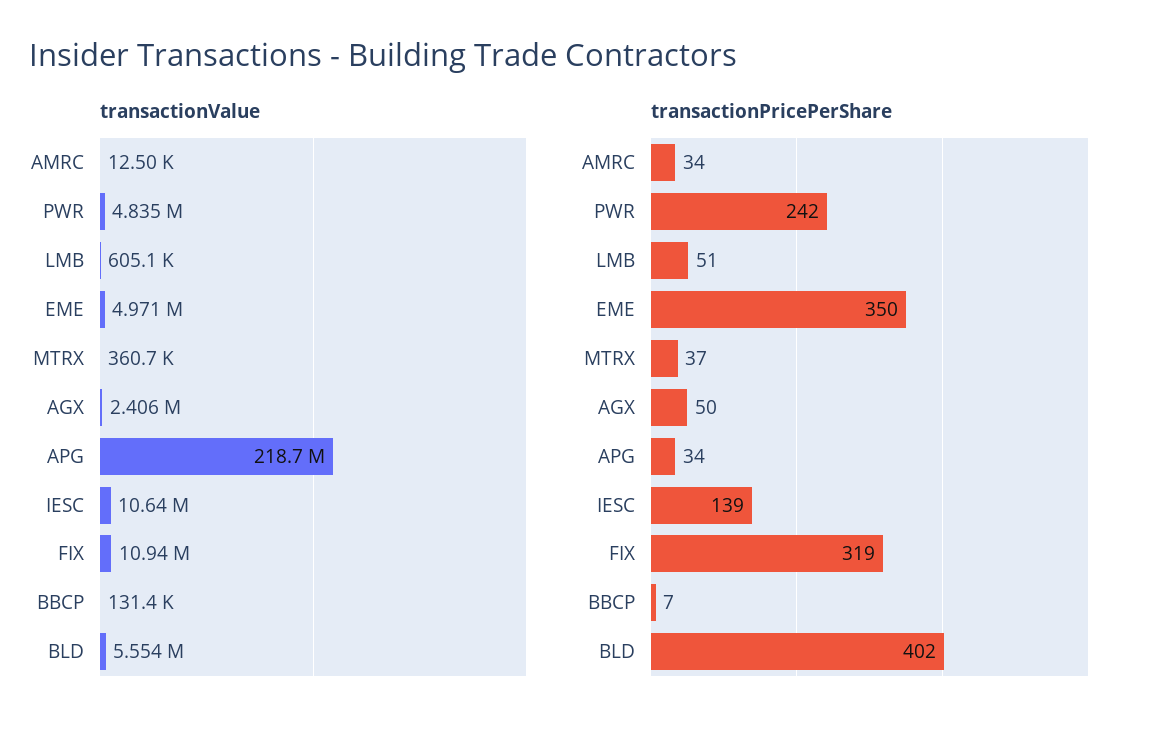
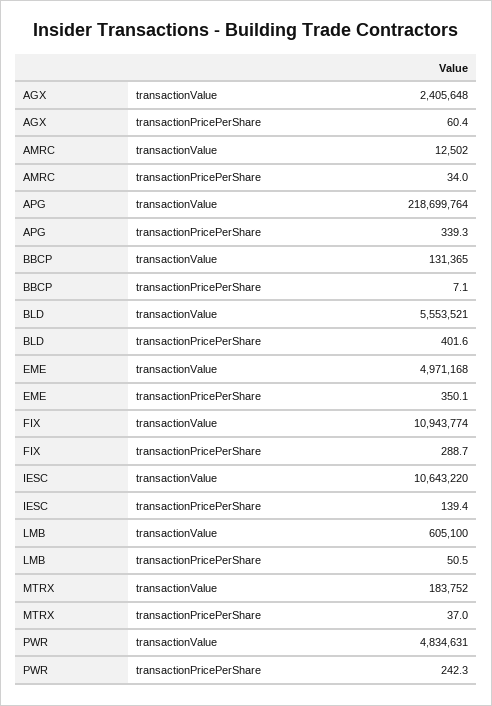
  {
    "transactionValue": {
      "AMRC": 12502,
      "PWR": 4834631,
      "LMB": 605100,
      "EME": 4971168,
-     "MTRX": 360700,
+     "MTRX": 183752,
      "AGX": 2405648,
      "APG": 218699764,
      "IESC": 10643220,
      "FIX": 10943774,
      "BBCP": 131365,
      "BLD": 5553521
    },
    "transactionPricePerShare": {
      "AMRC": 34,
      "PWR": 242.3,
      "LMB": 50.5,
      "EME": 350.1,
      "MTRX": 37,
-     "AGX": 50,
+     "AGX": 60.4,
-     "APG": 34,
+     "APG": 339.3,
      "IESC": 139.4,
-     "FIX": 319,
+     "FIX": 288.7,
      "BBCP": 7.1,
      "BLD": 401.6
    }
  }

